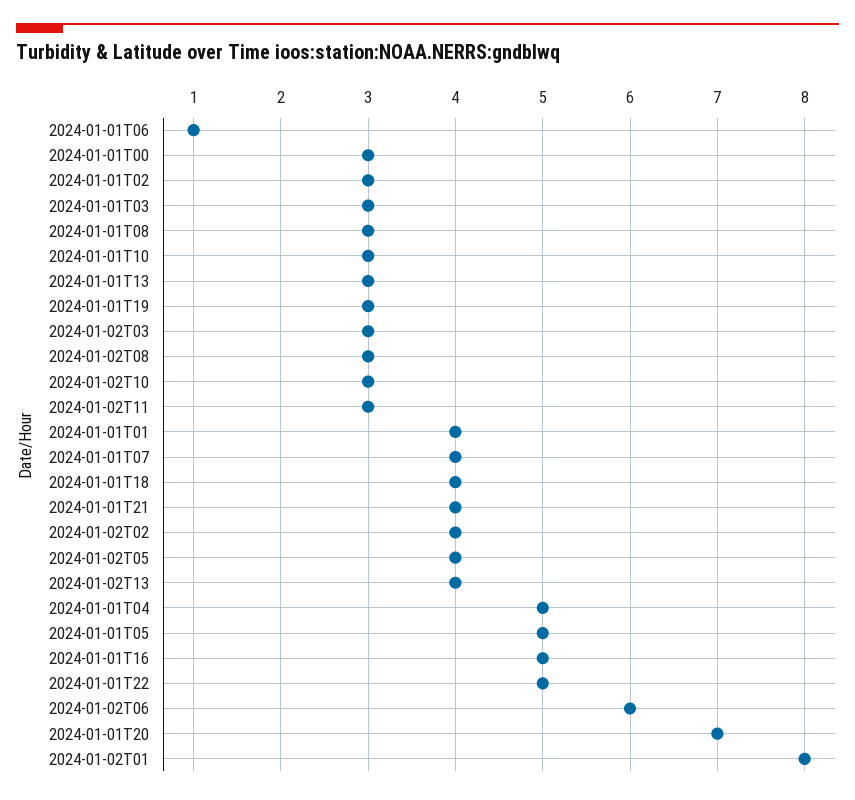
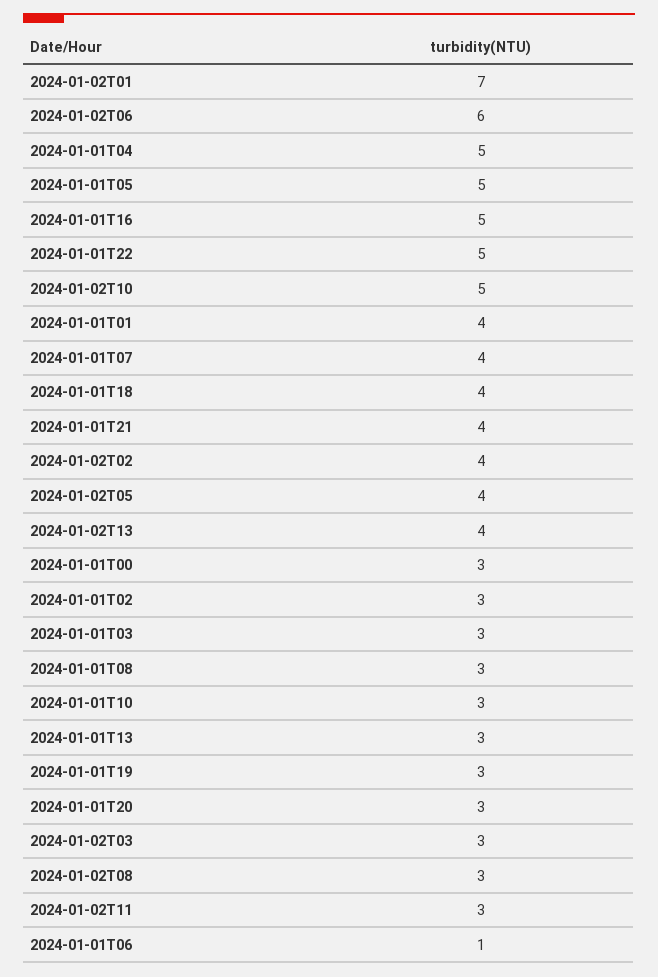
  {
    "2024-01-01T06": 1,
    "2024-01-01T00": 3,
    "2024-01-01T02": 3,
    "2024-01-01T03": 3,
    "2024-01-01T08": 3,
    "2024-01-01T10": 3,
    "2024-01-01T13": 3,
    "2024-01-01T19": 3,
    "2024-01-02T03": 3,
    "2024-01-02T08": 3,
-   "2024-01-02T10": 3,
+   "2024-01-02T10": 5,
    "2024-01-02T11": 3,
    "2024-01-01T01": 4,
    "2024-01-01T07": 4,
    "2024-01-01T18": 4,
    "2024-01-01T21": 4,
    "2024-01-02T02": 4,
    "2024-01-02T05": 4,
    "2024-01-02T13": 4,
    "2024-01-01T04": 5,
    "2024-01-01T05": 5,
    "2024-01-01T16": 5,
    "2024-01-01T22": 5,
    "2024-01-02T06": 6,
-   "2024-01-01T20": 7,
+   "2024-01-01T20": 3,
-   "2024-01-02T01": 8
+   "2024-01-02T01": 7
  }

